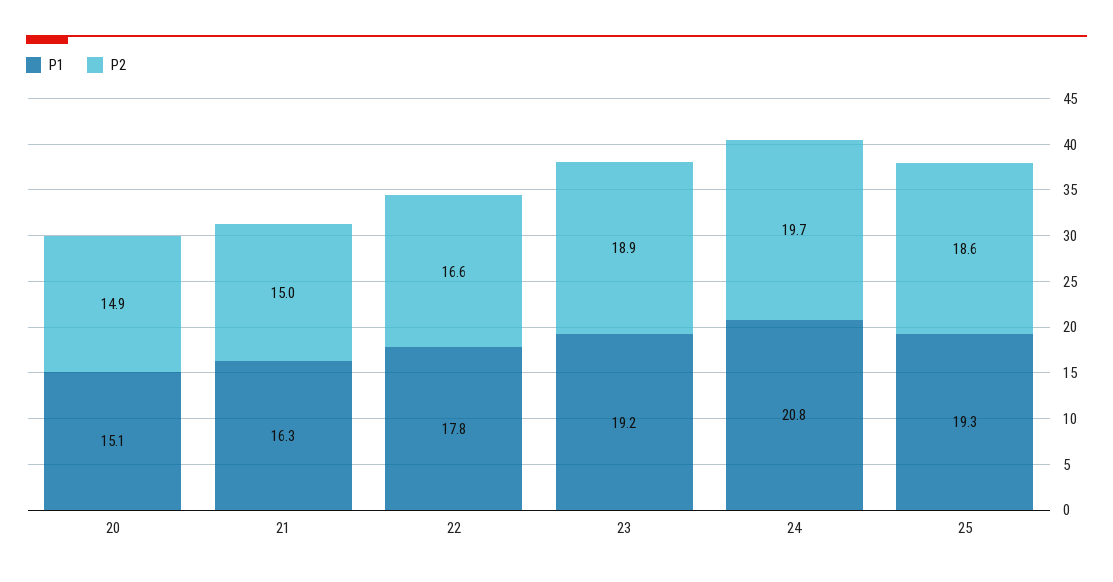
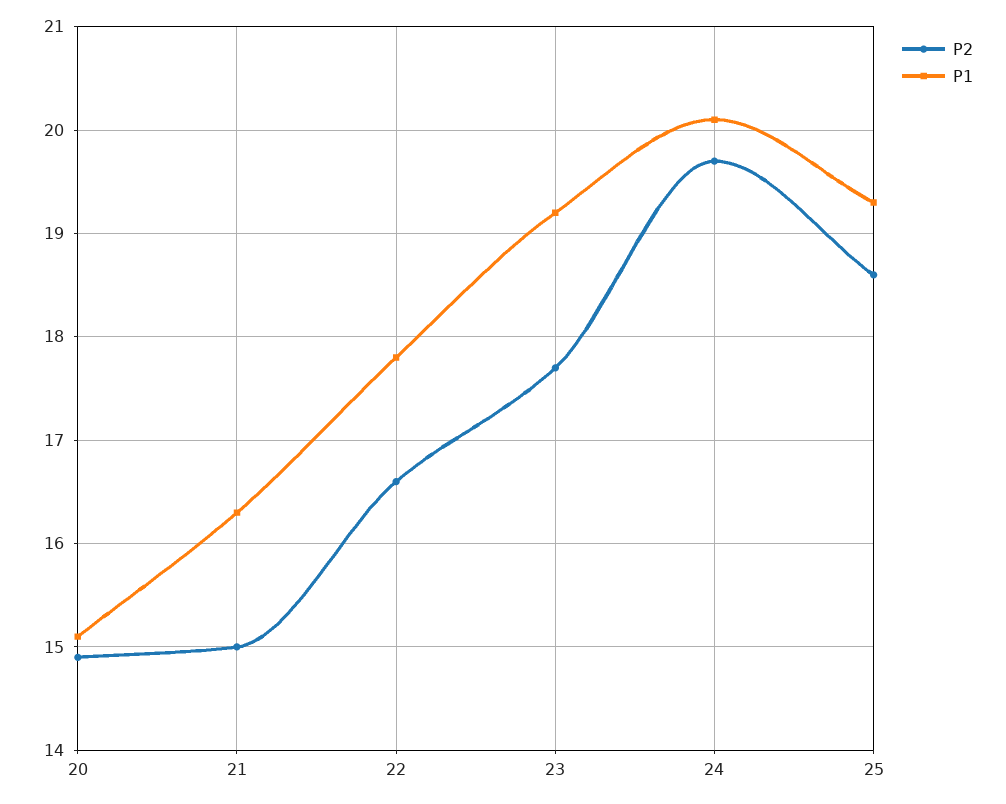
  {
    "P1": {
      "20": 15.1,
      "21": 16.3,
      "22": 17.8,
      "23": 19.2,
-     "24": 20.8,
+     "24": 20.1,
      "25": 19.3
    },
    "P2": {
      "20": 14.9,
      "21": 15,
      "22": 16.6,
-     "23": 18.9,
+     "23": 17.7,
      "24": 19.7,
      "25": 18.6
    }
  }

